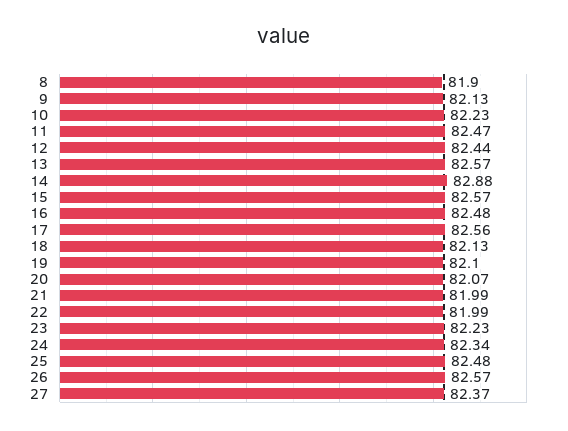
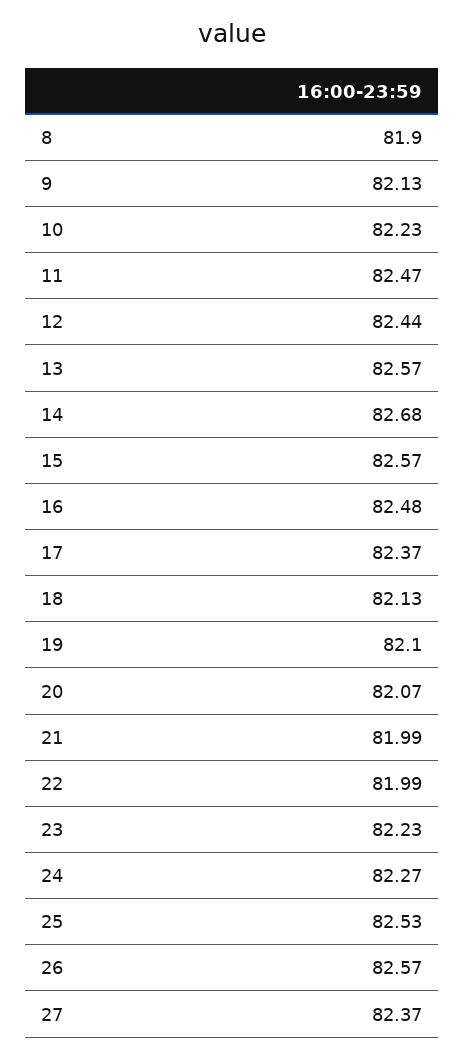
  {
    "8": 81.9,
    "9": 82.13,
    "10": 82.23,
    "11": 82.47,
    "12": 82.44,
    "13": 82.57,
-   "14": 82.88,
+   "14": 82.68,
    "15": 82.57,
    "16": 82.48,
-   "17": 82.56,
+   "17": 82.37,
    "18": 82.13,
    "19": 82.1,
    "20": 82.07,
    "21": 81.99,
    "22": 81.99,
    "23": 82.23,
-   "24": 82.34,
+   "24": 82.27,
-   "25": 82.48,
+   "25": 82.53,
    "26": 82.57,
    "27": 82.37
  }

